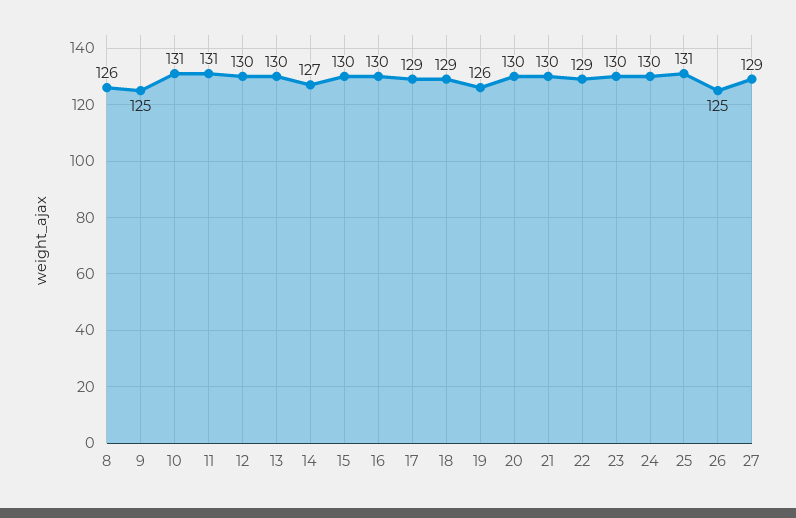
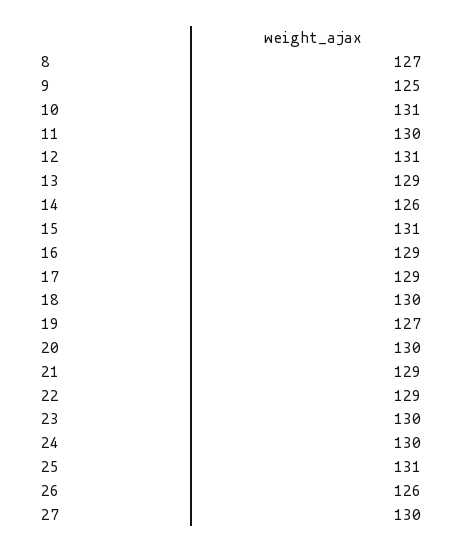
  {
-   "8": 126,
+   "8": 127,
    "9": 125,
    "10": 131,
-   "11": 131,
+   "11": 130,
-   "12": 130,
+   "12": 131,
-   "13": 130,
+   "13": 129,
-   "14": 127,
+   "14": 126,
-   "15": 130,
+   "15": 131,
-   "16": 130,
+   "16": 129,
    "17": 129,
-   "18": 129,
+   "18": 130,
-   "19": 126,
+   "19": 127,
    "20": 130,
-   "21": 130,
+   "21": 129,
    "22": 129,
    "23": 130,
    "24": 130,
    "25": 131,
-   "26": 125,
+   "26": 126,
-   "27": 129
+   "27": 130
  }

